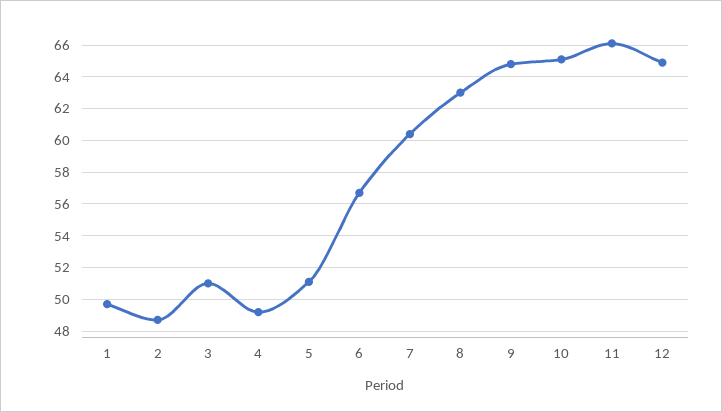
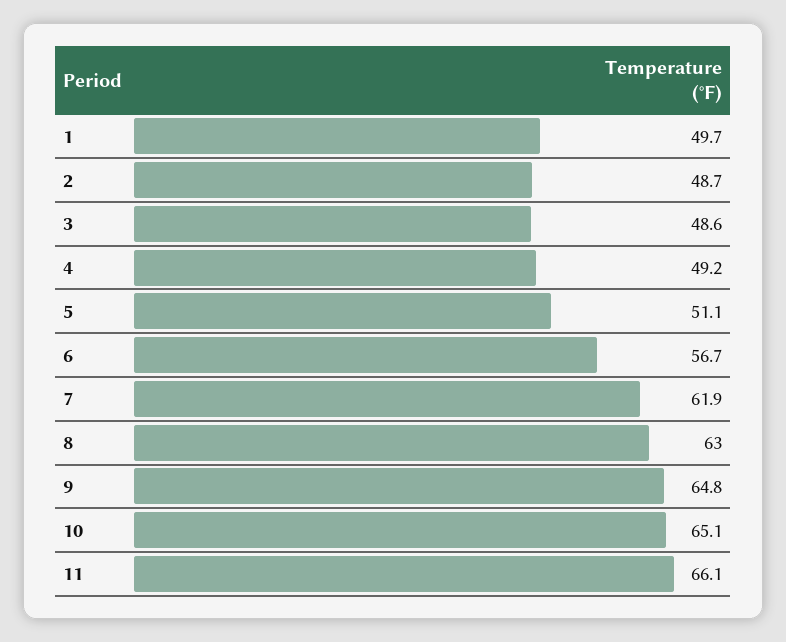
  {
    "1": 49.7,
    "2": 48.7,
-   "3": 51,
+   "3": 48.6,
    "4": 49.2,
    "5": 51.1,
    "6": 56.7,
-   "7": 60.5,
+   "7": 61.9,
    "8": 63,
    "9": 64.8,
    "10": 65.1,
-   "11": 66.1,
+   "11": 66.1
-   "12": 65
  }

